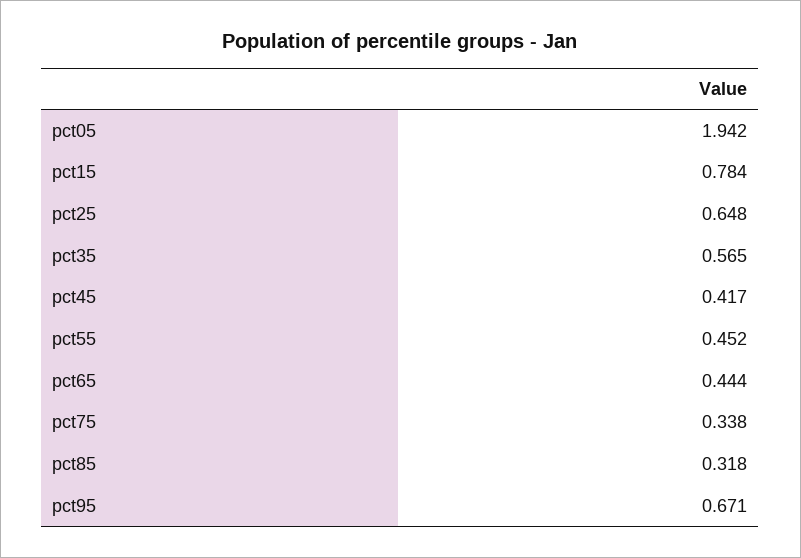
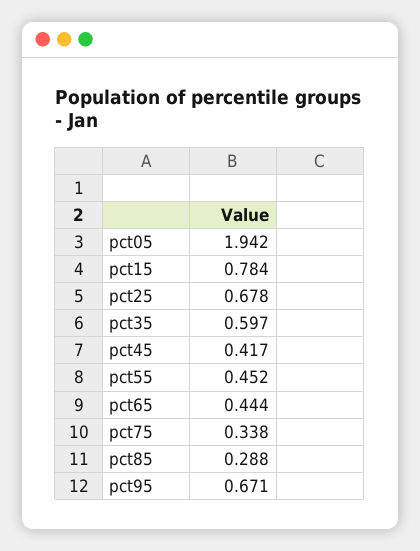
  {
    "pct05": 1.942,
    "pct15": 0.784,
-   "pct25": 0.648,
+   "pct25": 0.678,
-   "pct35": 0.565,
+   "pct35": 0.597,
    "pct45": 0.417,
    "pct55": 0.452,
    "pct65": 0.444,
    "pct75": 0.338,
-   "pct85": 0.318,
+   "pct85": 0.288,
    "pct95": 0.671
  }

